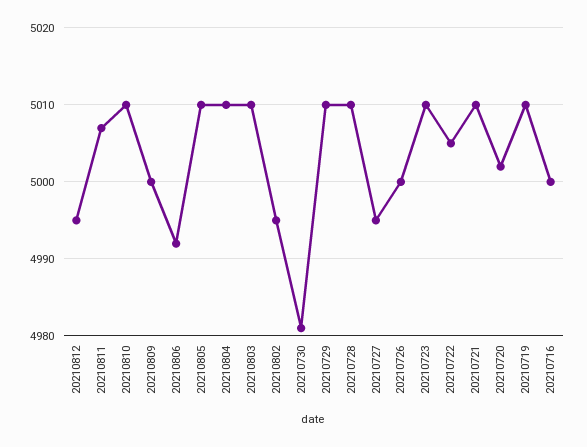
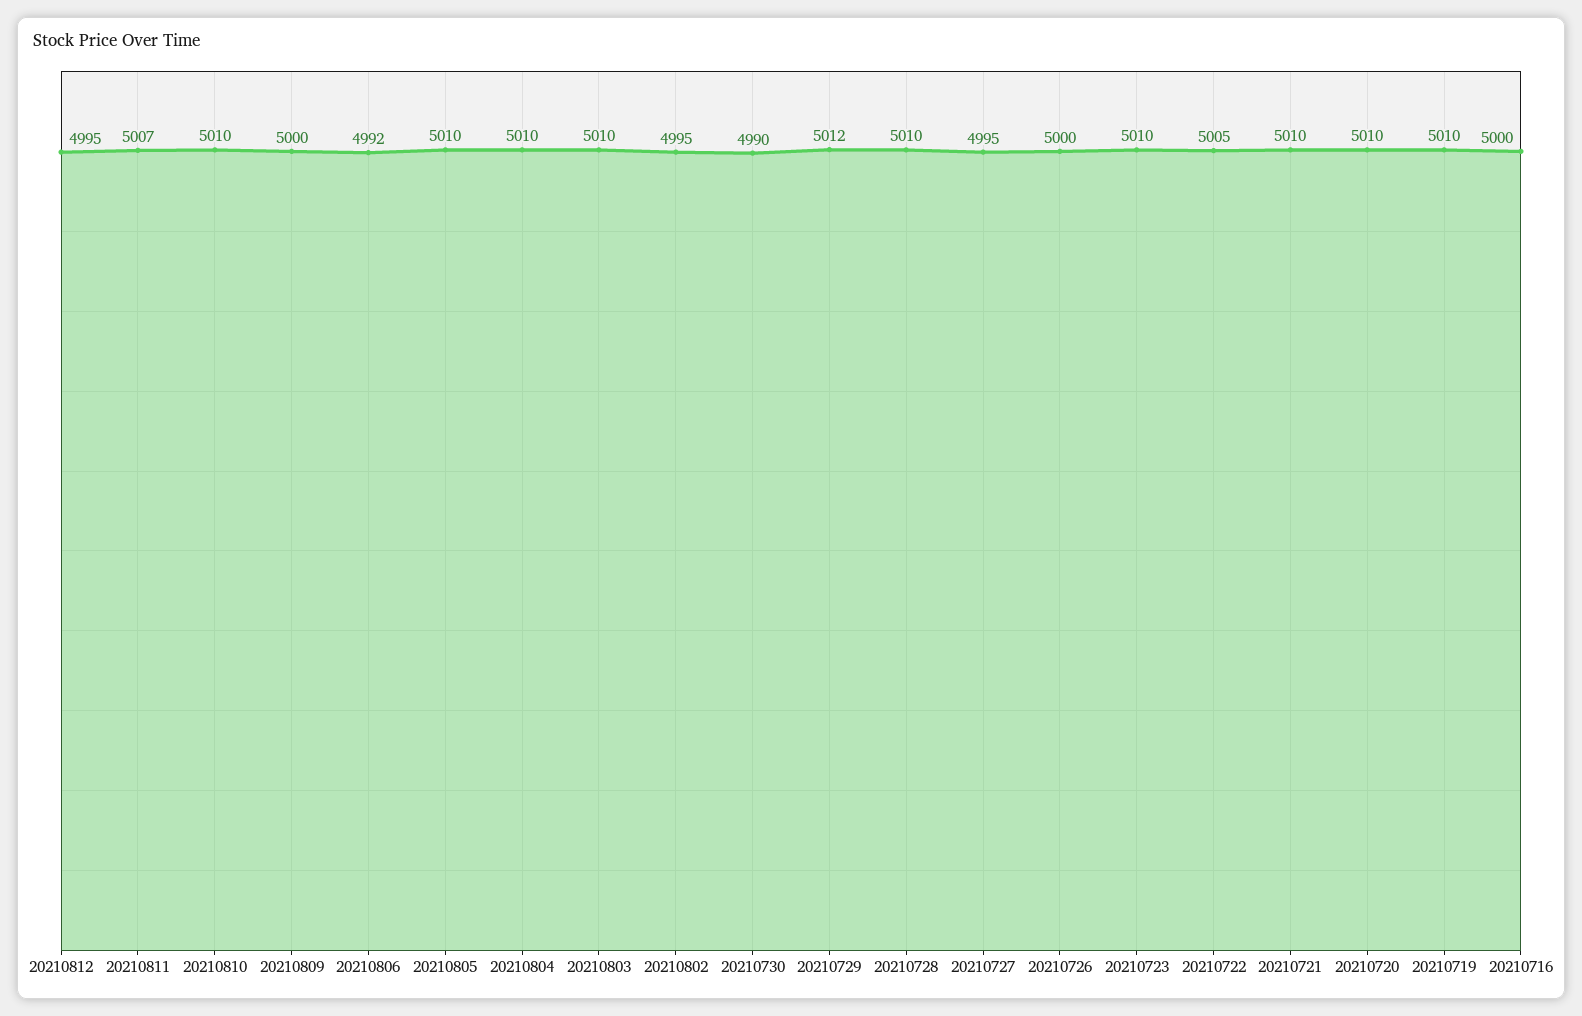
  {
    "20210812": 4995,
    "20210811": 5007,
    "20210810": 5010,
    "20210809": 5000,
    "20210806": 4992,
    "20210805": 5010,
    "20210804": 5010,
    "20210803": 5010,
    "20210802": 4995,
-   "20210730": 4981,
+   "20210730": 4990,
-   "20210729": 5010,
+   "20210729": 5012,
    "20210728": 5010,
    "20210727": 4995,
    "20210726": 5000,
    "20210723": 5010,
    "20210722": 5005,
    "20210721": 5010,
-   "20210720": 5002,
+   "20210720": 5010,
    "20210719": 5010,
    "20210716": 5000
  }

